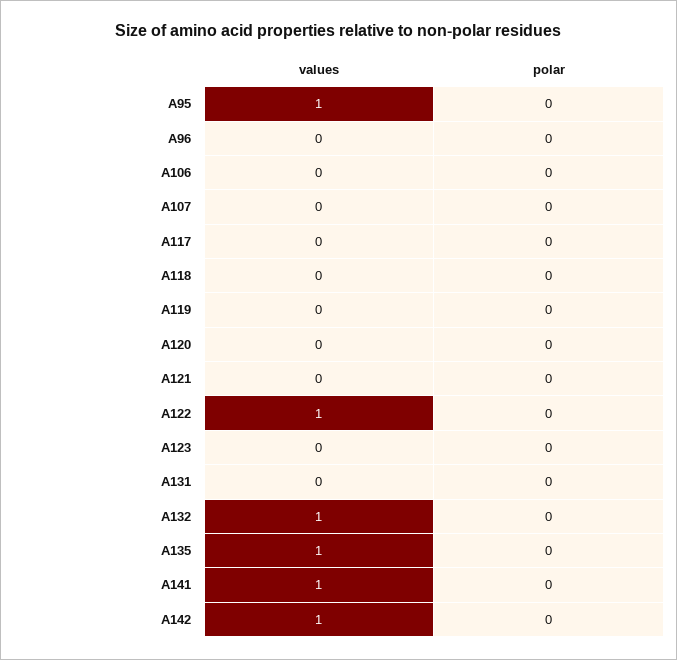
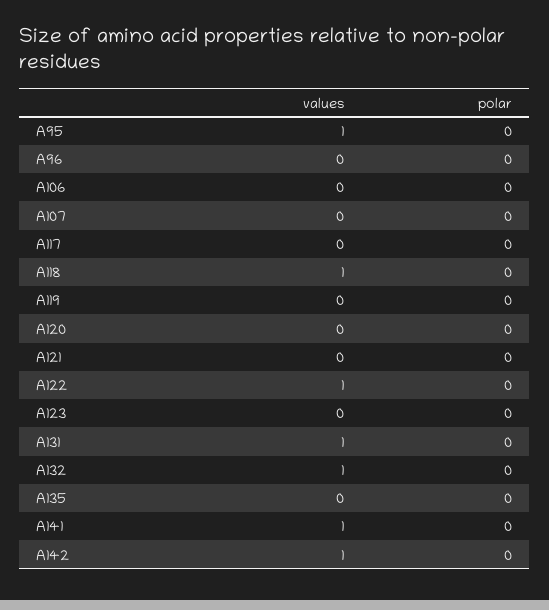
  {
    "values": {
      "A95": 1,
      "A96": 0,
      "A106": 0,
      "A107": 0,
      "A117": 0,
-     "A118": 0,
+     "A118": 1,
      "A119": 0,
      "A120": 0,
      "A121": 0,
      "A122": 1,
      "A123": 0,
-     "A131": 0,
+     "A131": 1,
      "A132": 1,
-     "A135": 1,
+     "A135": 0,
      "A141": 1,
      "A142": 1
    },
    "polar": {
      "A95": 0,
      "A96": 0,
      "A106": 0,
      "A107": 0,
      "A117": 0,
      "A118": 0,
      "A119": 0,
      "A120": 0,
      "A121": 0,
      "A122": 0,
      "A123": 0,
      "A131": 0,
      "A132": 0,
      "A135": 0,
      "A141": 0,
      "A142": 0
    }
  }

